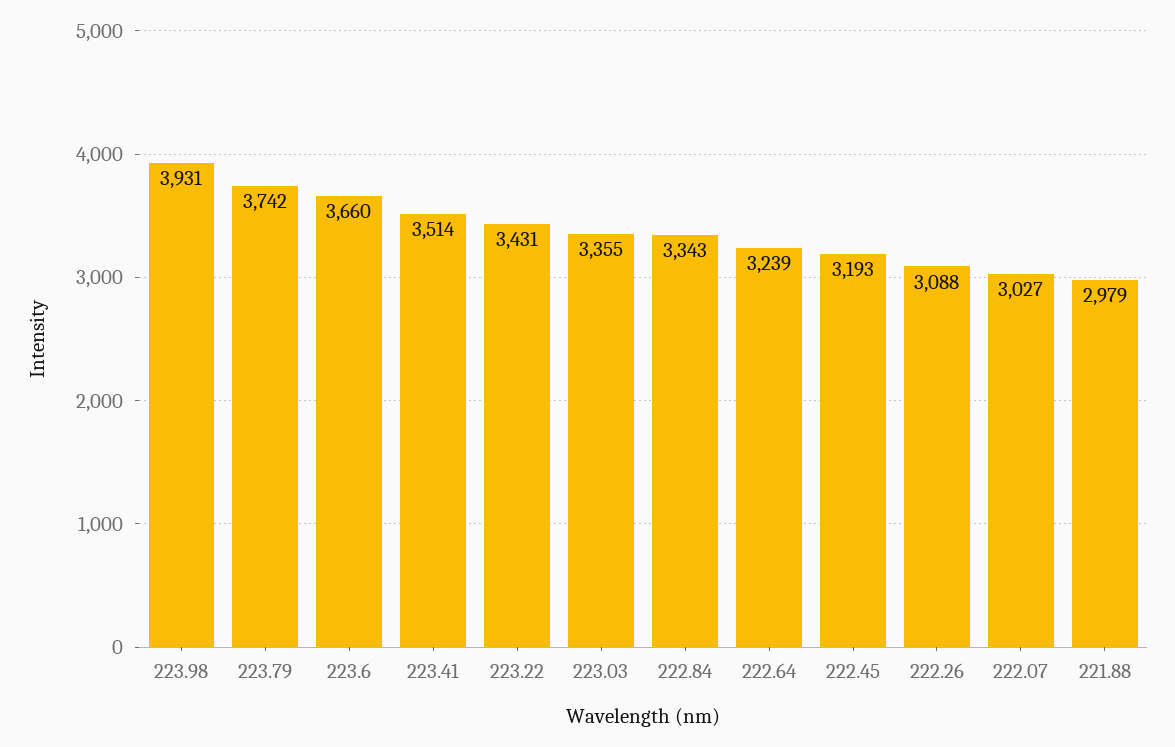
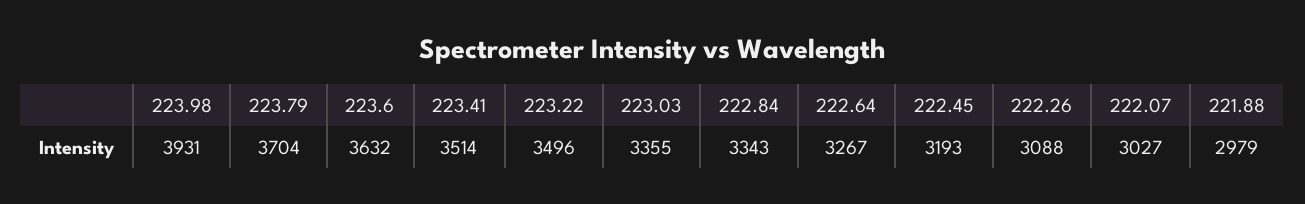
  {
    "223.98": 3931,
-   "223.79": 3742,
+   "223.79": 3704,
-   "223.6": 3660,
+   "223.6": 3632,
    "223.41": 3514,
-   "223.22": 3431,
+   "223.22": 3496,
    "223.03": 3355,
    "222.84": 3343,
-   "222.64": 3239,
+   "222.64": 3267,
    "222.45": 3193,
    "222.26": 3088,
    "222.07": 3027,
    "221.88": 2979
  }

